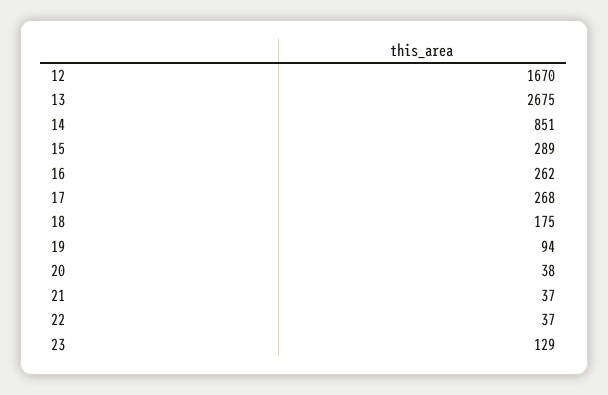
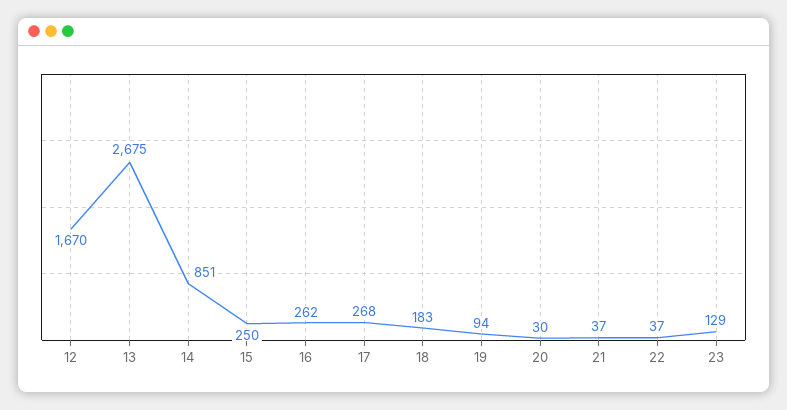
  {
    "12": 1670,
    "13": 2675,
    "14": 851,
-   "15": 289,
+   "15": 250,
    "16": 262,
    "17": 268,
-   "18": 175,
+   "18": 183,
    "19": 94,
-   "20": 38,
+   "20": 30,
    "21": 37,
    "22": 37,
    "23": 129
  }

